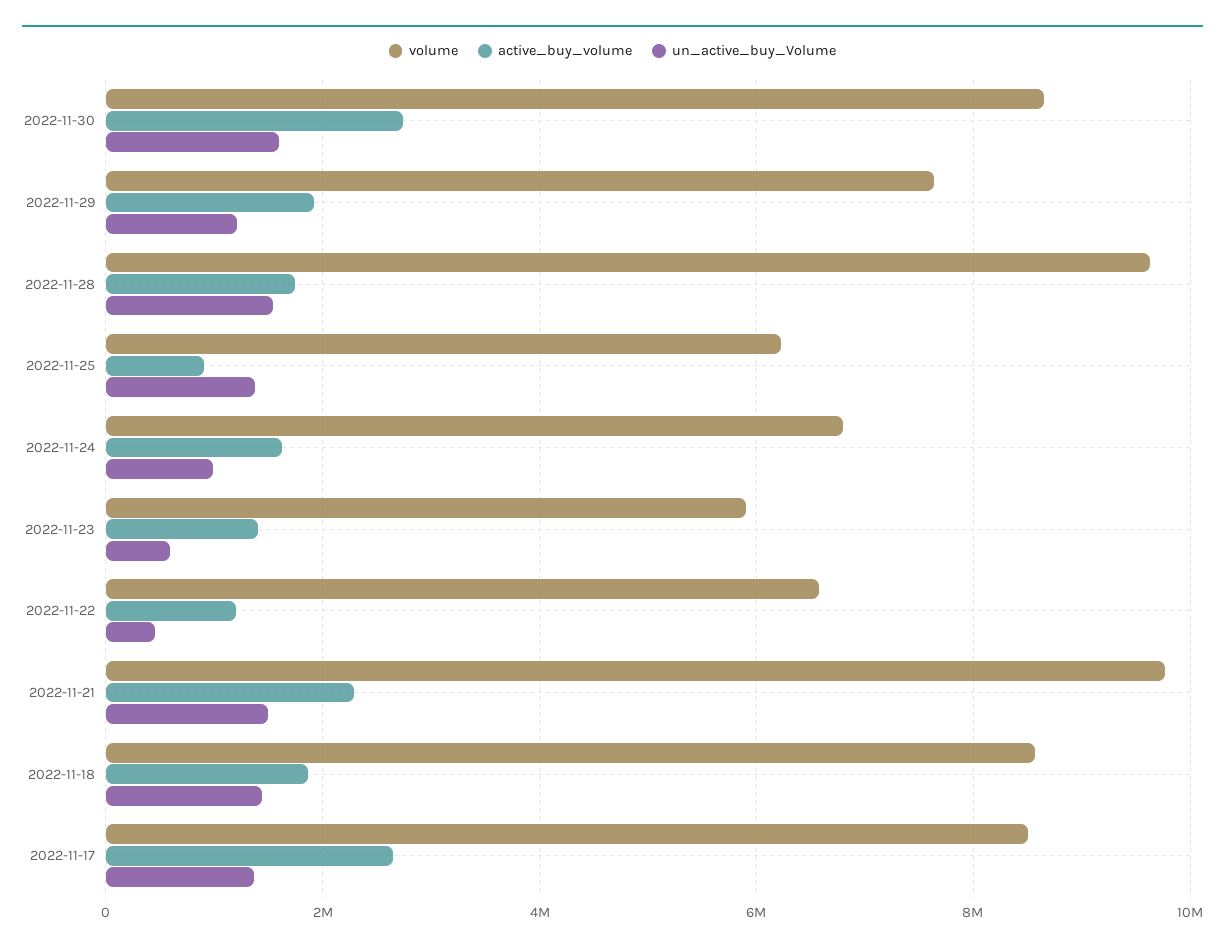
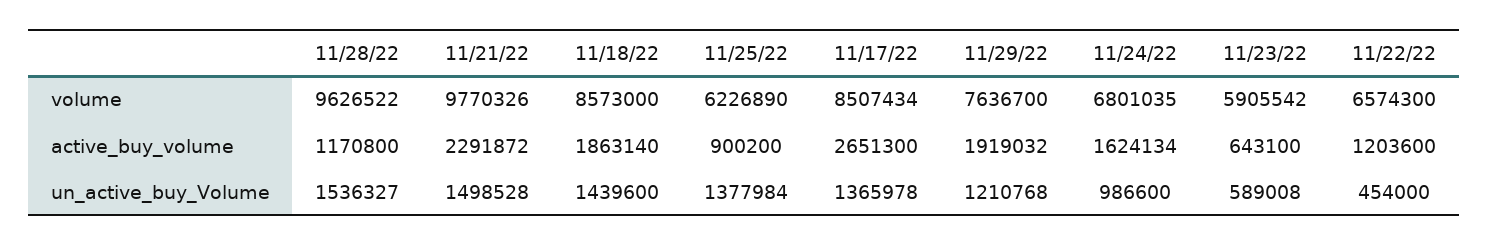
  {
    "volume": {
-     "2022-11-30": 8600000,
      "2022-11-29": 7636700,
      "2022-11-28": 9626522,
      "2022-11-25": 6226890,
      "2022-11-24": 6801035,
      "2022-11-23": 5905542,
      "2022-11-22": 6574300,
      "2022-11-21": 9770326,
      "2022-11-18": 8573000,
      "2022-11-17": 8507434
    },
    "active_buy_volume": {
-     "2022-11-30": 2800000,
      "2022-11-29": 1919032,
-     "2022-11-28": 1800000,
+     "2022-11-28": 1170800,
      "2022-11-25": 900200,
      "2022-11-24": 1624134,
-     "2022-11-23": 1400000,
+     "2022-11-23": 643100,
      "2022-11-22": 1203600,
      "2022-11-21": 2291872,
      "2022-11-18": 1863140,
      "2022-11-17": 2651300
    },
    "un_active_buy_Volume": {
-     "2022-11-30": 1600000,
      "2022-11-29": 1210768,
      "2022-11-28": 1536327,
      "2022-11-25": 1377984,
      "2022-11-24": 986600,
      "2022-11-23": 589008,
      "2022-11-22": 454000,
      "2022-11-21": 1498528,
      "2022-11-18": 1439600,
      "2022-11-17": 1365978
    }
  }

